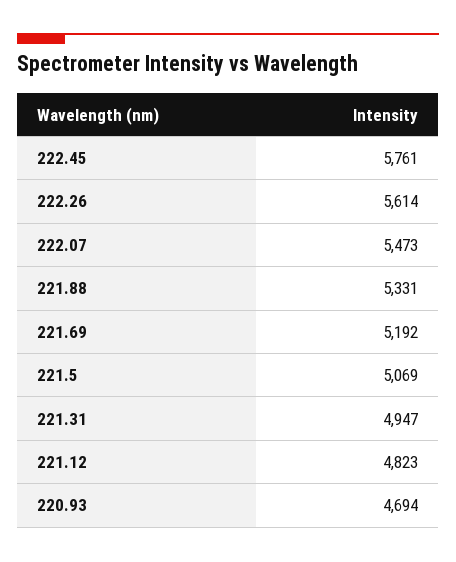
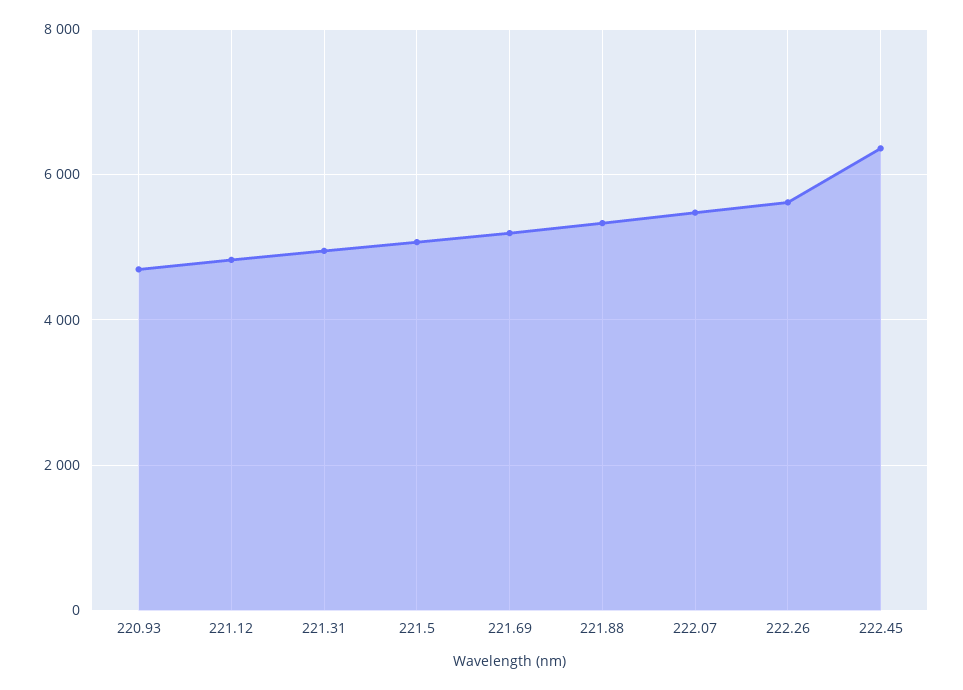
  {
-   "222.45": 5761,
+   "222.45": 6400,
    "222.26": 5614,
    "222.07": 5473,
    "221.88": 5331,
    "221.69": 5192,
    "221.5": 5069,
    "221.31": 4947,
    "221.12": 4823,
    "220.93": 4694
  }

